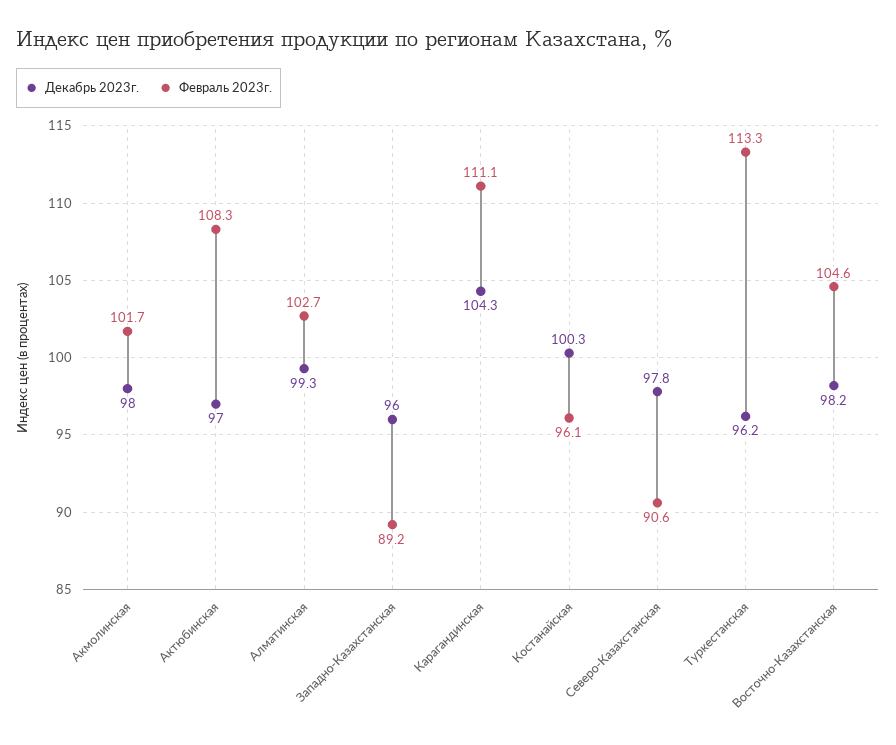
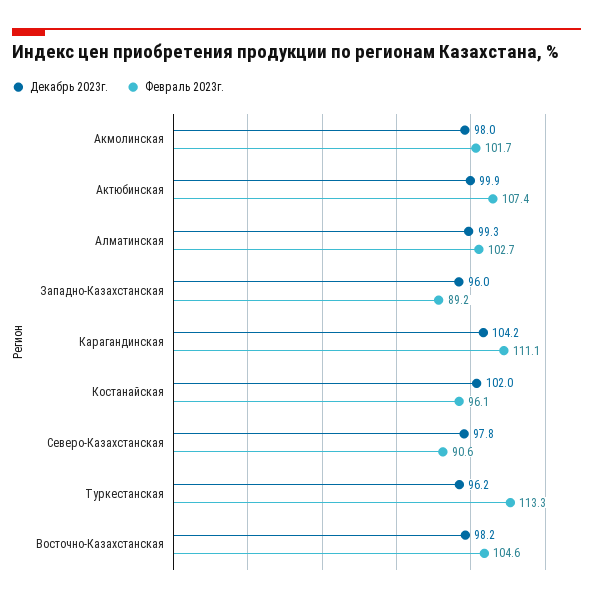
  {
    "Декабрь 2023г.": {
      "Акмолинская": 98,
-     "Актюбинская": 97,
+     "Актюбинская": 99.9,
      "Алматинская": 99.3,
      "Западно-Казахстанская": 96,
-     "Карагандинская": 104.3,
+     "Карагандинская": 104.2,
-     "Костанайская": 100.3,
+     "Костанайская": 102,
      "Северо-Казахстанская": 97.8,
      "Туркестанская": 96.2,
      "Восточно-Казахстанская": 98.2
    },
    "Февраль 2023г.": {
      "Акмолинская": 101.7,
-     "Актюбинская": 108.3,
+     "Актюбинская": 107.4,
      "Алматинская": 102.7,
      "Западно-Казахстанская": 89.2,
      "Карагандинская": 111.1,
      "Костанайская": 96.1,
      "Северо-Казахстанская": 90.6,
      "Туркестанская": 113.3,
      "Восточно-Казахстанская": 104.6
    }
  }

